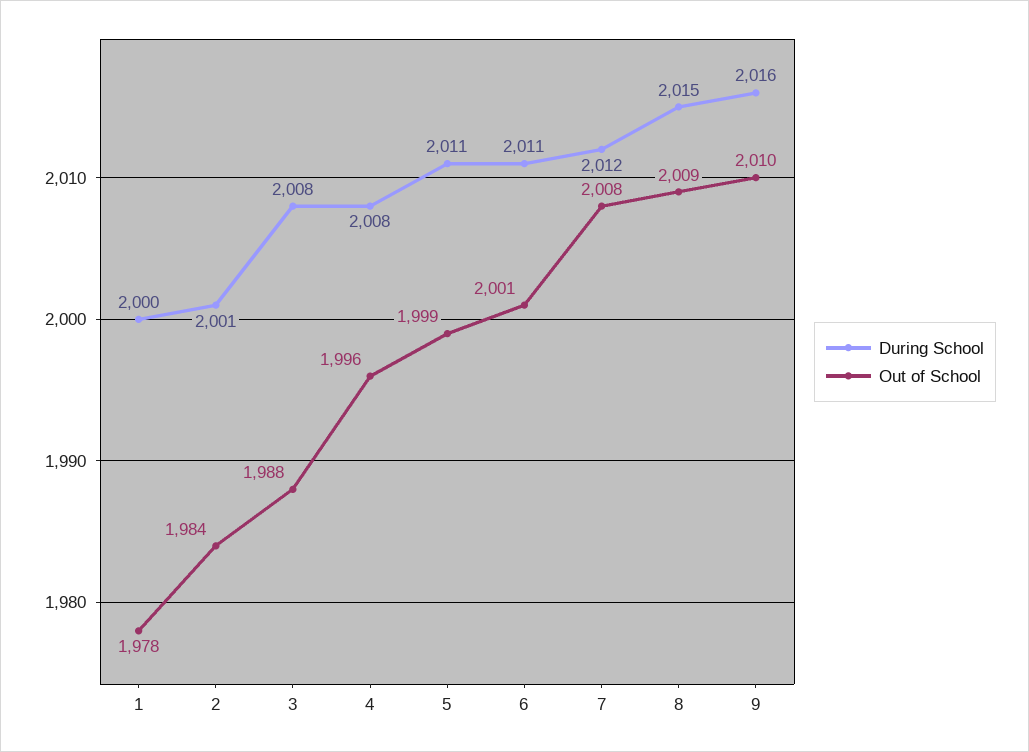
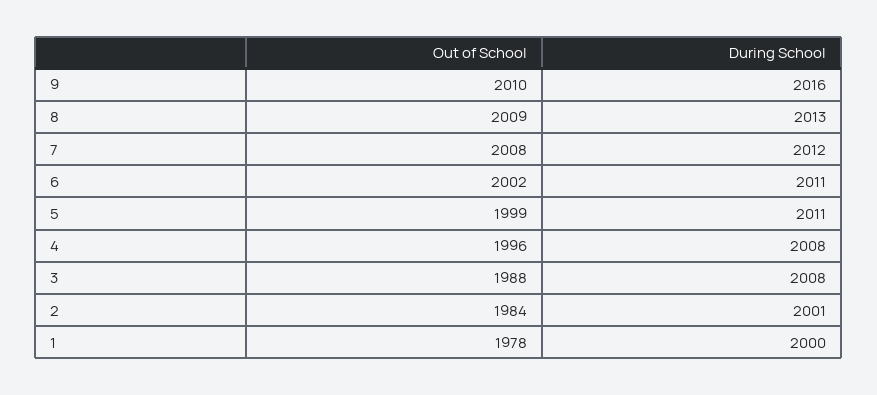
  {
    "During School": {
      "1": 2000,
      "2": 2001,
      "3": 2008,
      "4": 2008,
      "5": 2011,
      "6": 2011,
      "7": 2012,
-     "8": 2015,
+     "8": 2013,
      "9": 2016
    },
    "Out of School": {
      "1": 1978,
      "2": 1984,
      "3": 1988,
      "4": 1996,
      "5": 1999,
-     "6": 2001,
+     "6": 2002,
      "7": 2008,
      "8": 2009,
      "9": 2010
    }
  }

